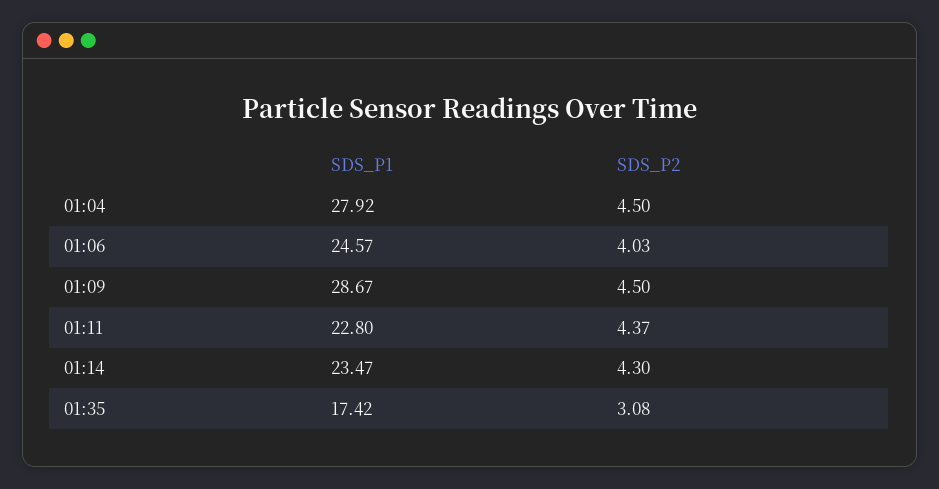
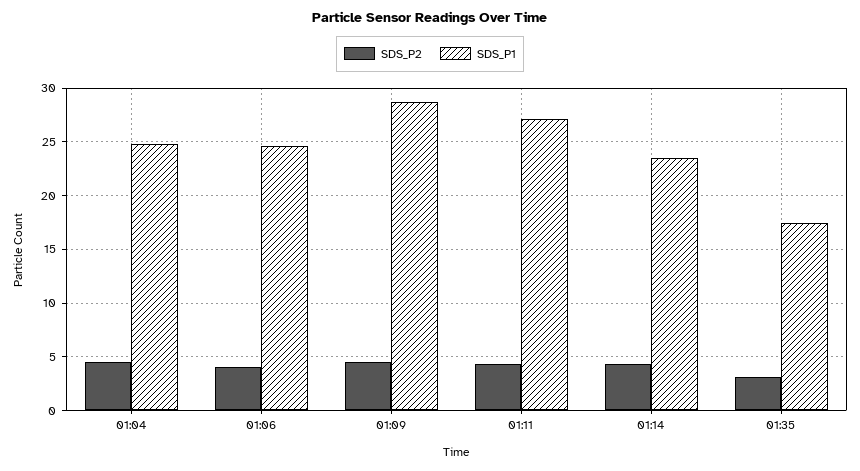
  {
    "SDS_P1": {
-     "01:04": 27.92,
+     "01:04": 25,
      "01:06": 24.57,
      "01:09": 28.67,
-     "01:11": 22.8,
+     "01:11": 27,
      "01:14": 23.47,
      "01:35": 17.42
    },
    "SDS_P2": {
      "01:04": 4.5,
      "01:06": 4.03,
      "01:09": 4.5,
      "01:11": 4.37,
      "01:14": 4.3,
      "01:35": 3.08
    }
  }

